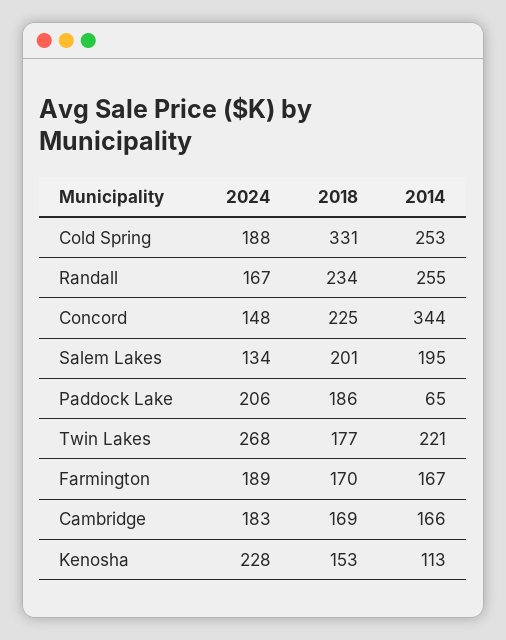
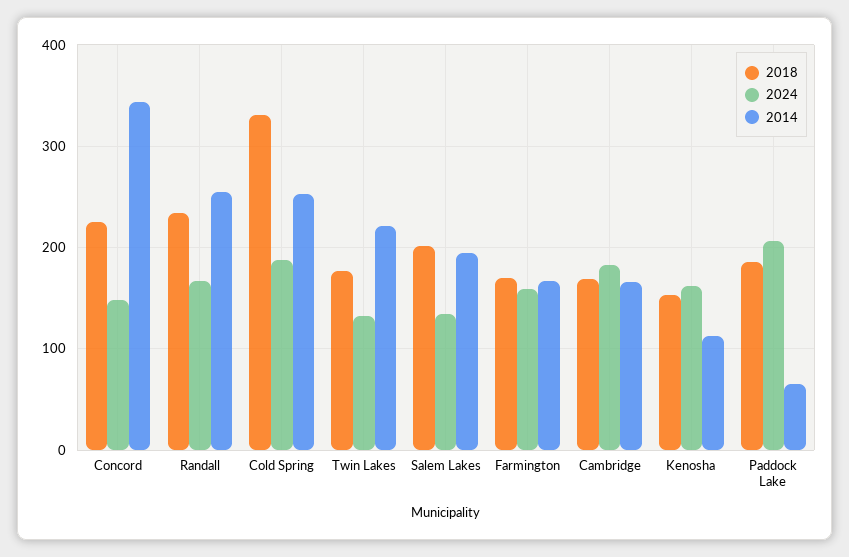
  {
    "2024": {
      "Cold Spring": 188,
      "Randall": 167,
      "Concord": 148,
      "Salem Lakes": 134,
      "Paddock Lake": 206,
-     "Twin Lakes": 268,
+     "Twin Lakes": 130,
-     "Farmington": 189,
+     "Farmington": 160,
      "Cambridge": 183,
-     "Kenosha": 228
+     "Kenosha": 160
    },
    "2018": {
      "Cold Spring": 331,
      "Randall": 234,
      "Concord": 225,
      "Salem Lakes": 201,
      "Paddock Lake": 186,
      "Twin Lakes": 177,
      "Farmington": 170,
      "Cambridge": 169,
      "Kenosha": 153
    },
    "2014": {
      "Cold Spring": 253,
      "Randall": 255,
      "Concord": 344,
      "Salem Lakes": 195,
      "Paddock Lake": 65,
      "Twin Lakes": 221,
      "Farmington": 167,
      "Cambridge": 166,
      "Kenosha": 113
    }
  }

